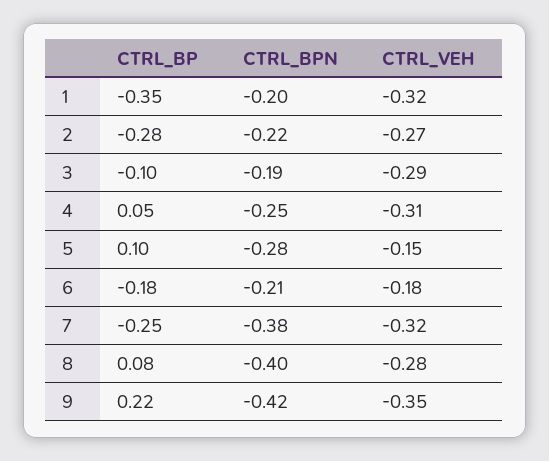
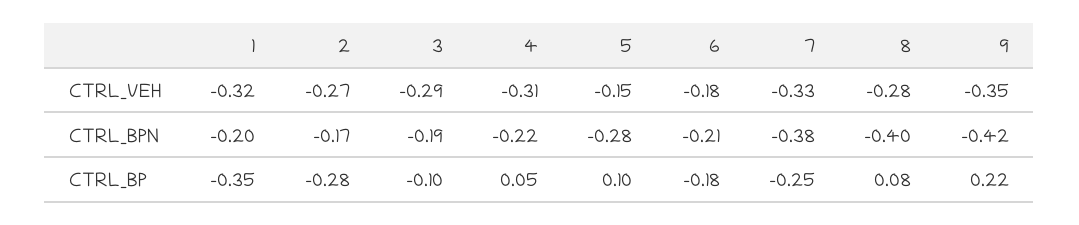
  {
    "CTRL_BP": {
      "1": -0.35,
      "2": -0.28,
      "3": -0.1,
      "4": 0.05,
      "5": 0.1,
      "6": -0.18,
      "7": -0.25,
      "8": 0.08,
      "9": 0.22
    },
    "CTRL_BPN": {
      "1": -0.2,
-     "2": -0.22,
+     "2": -0.17,
      "3": -0.19,
-     "4": -0.25,
+     "4": -0.22,
      "5": -0.28,
      "6": -0.21,
      "7": -0.38,
      "8": -0.4,
      "9": -0.42
    },
    "CTRL_VEH": {
      "1": -0.32,
      "2": -0.27,
      "3": -0.29,
      "4": -0.31,
      "5": -0.15,
      "6": -0.18,
-     "7": -0.32,
+     "7": -0.33,
      "8": -0.28,
      "9": -0.35
    }
  }

